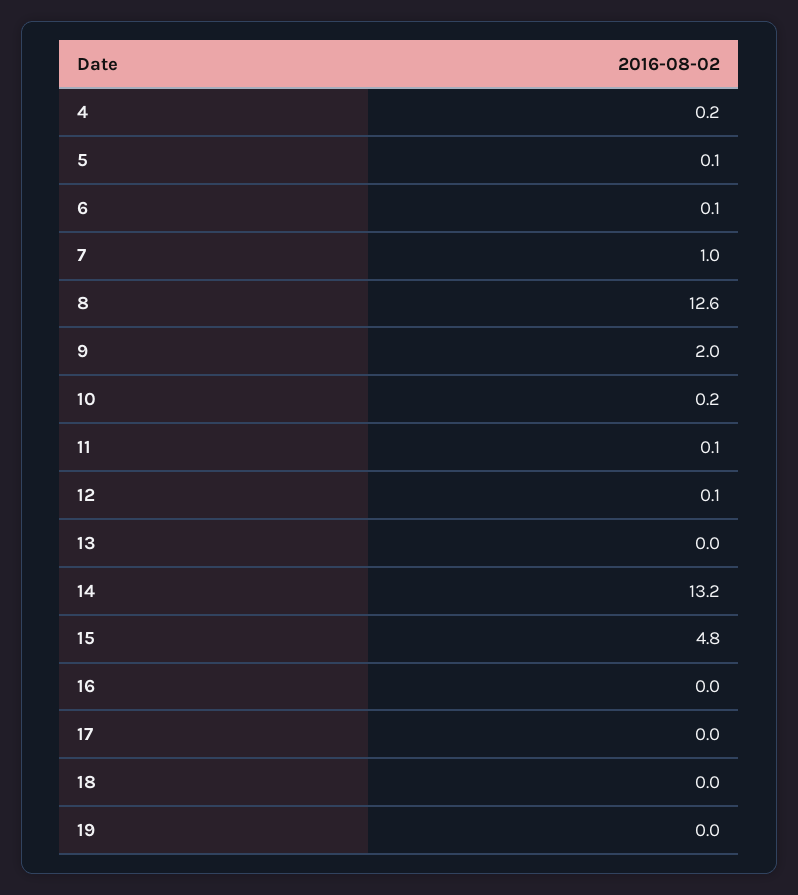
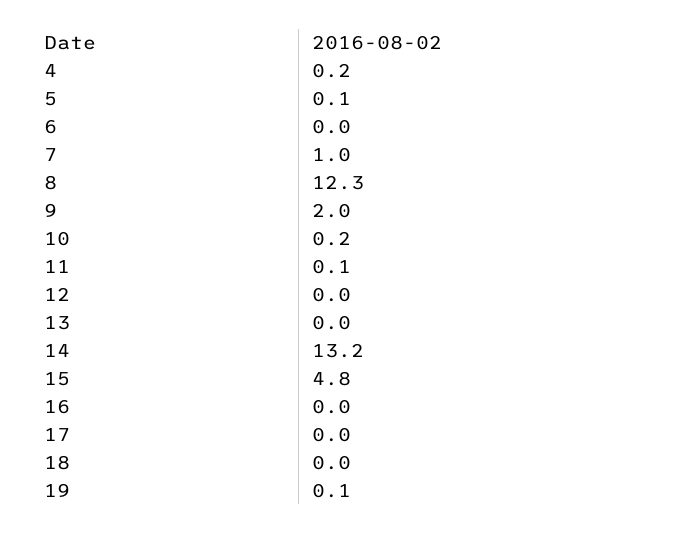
  {
    "4": 0.2,
    "5": 0.1,
-   "6": 0.1,
+   "6": 0,
    "7": 1,
-   "8": 12.6,
+   "8": 12.3,
    "9": 2,
    "10": 0.2,
    "11": 0.1,
-   "12": 0.1,
+   "12": 0,
    "13": 0,
    "14": 13.2,
    "15": 4.8,
    "16": 0,
    "17": 0,
    "18": 0,
-   "19": 0
+   "19": 0.1
  }

